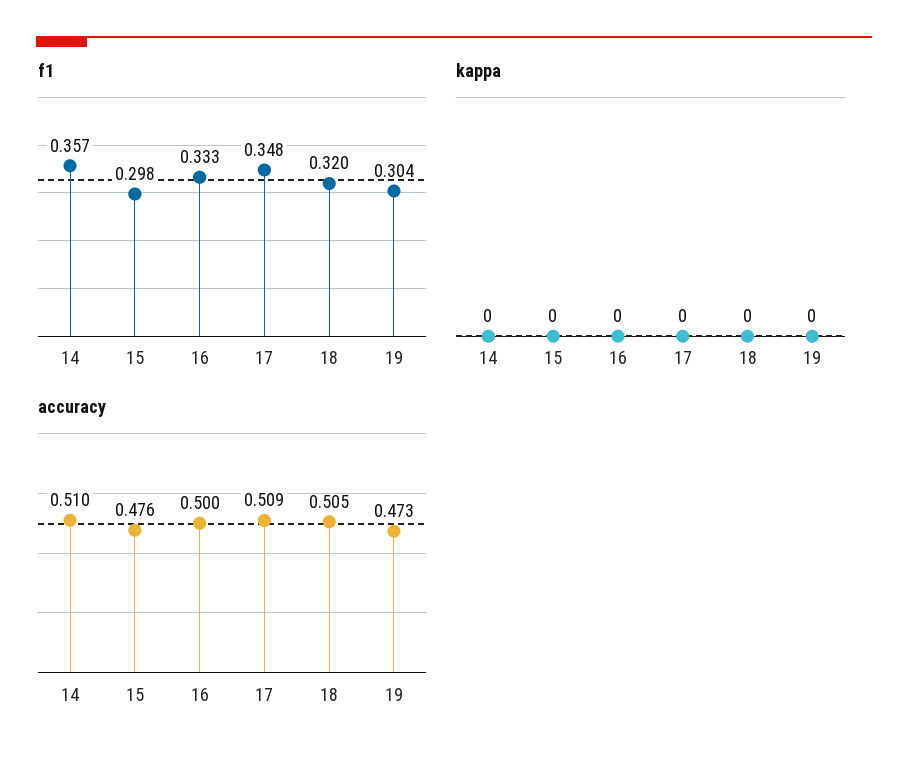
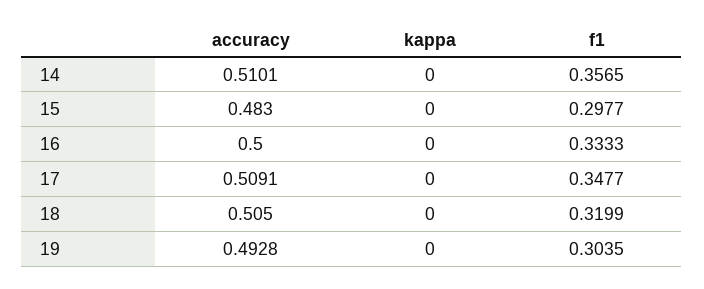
  {
    "f1": {
      "14": 0.3565,
      "15": 0.2977,
      "16": 0.3333,
      "17": 0.3477,
      "18": 0.3199,
      "19": 0.3035
    },
    "kappa": {
      "14": 0,
      "15": 0,
      "16": 0,
      "17": 0,
      "18": 0,
      "19": 0
    },
    "accuracy": {
      "14": 0.5101,
-     "15": 0.476,
+     "15": 0.483,
      "16": 0.5,
      "17": 0.5091,
      "18": 0.505,
-     "19": 0.473
+     "19": 0.4928
    }
  }

